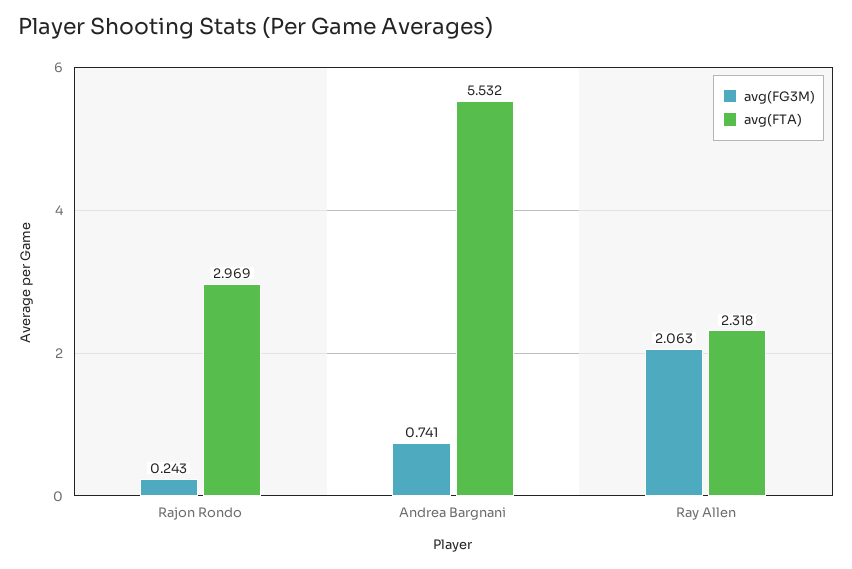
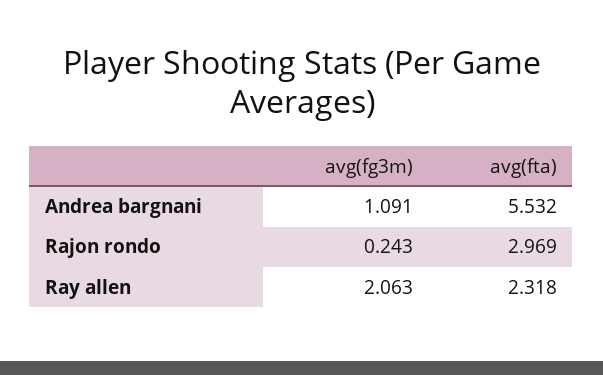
  {
    "avg(FG3M)": {
      "Rajon Rondo": 0.243,
-     "Andrea Bargnani": 0.741,
+     "Andrea Bargnani": 1.091,
      "Ray Allen": 2.063
    },
    "avg(FTA)": {
      "Rajon Rondo": 2.969,
      "Andrea Bargnani": 5.532,
      "Ray Allen": 2.318
    }
  }

